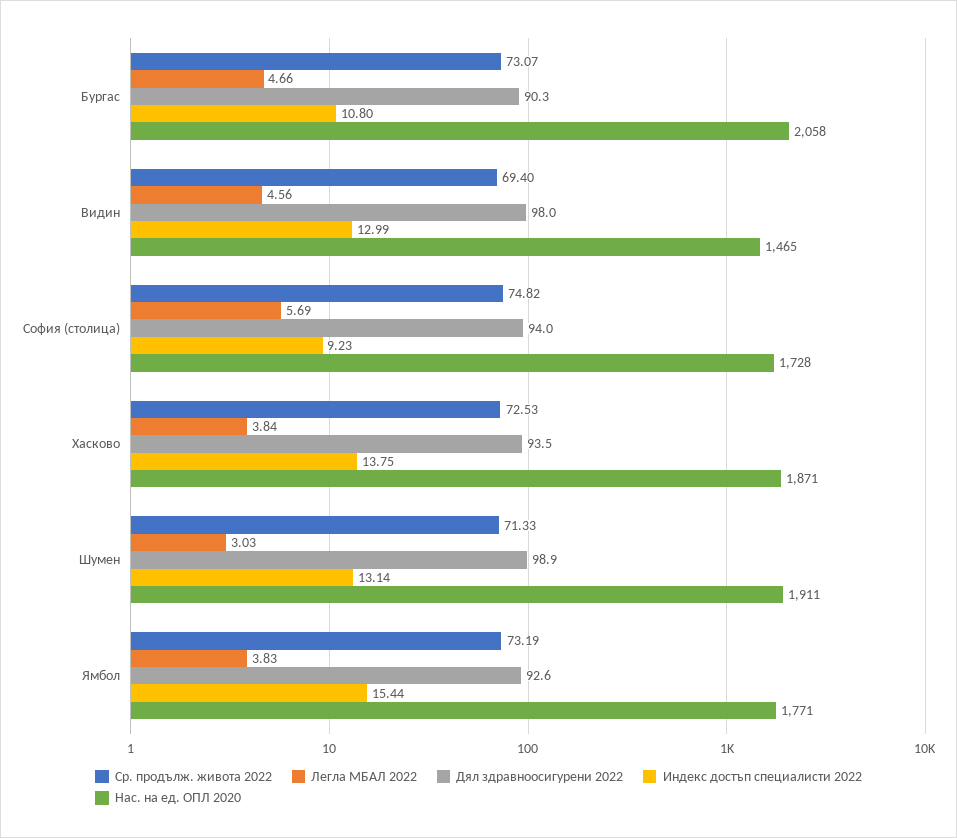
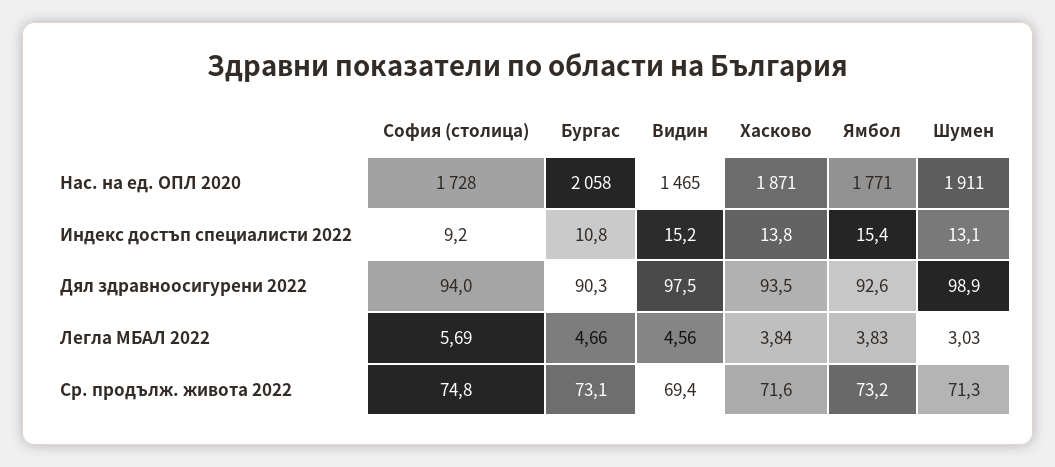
  {
    "Ср. продълж. живота 2022": {
      "Бургас": 73.07,
      "Видин": 69.4,
      "София (столица)": 74.82,
-     "Хасково": 72.53,
+     "Хасково": 71.6,
      "Шумен": 71.33,
      "Ямбол": 73.19
    },
    "Легла МБАЛ 2022": {
      "Бургас": 4.66,
      "Видин": 4.56,
      "София (столица)": 5.69,
      "Хасково": 3.84,
      "Шумен": 3.03,
      "Ямбол": 3.83
    },
    "Дял здравноосигурени 2022": {
      "Бургас": 90.3,
-     "Видин": 98,
+     "Видин": 97.5,
      "София (столица)": 94,
      "Хасково": 93.5,
      "Шумен": 98.9,
      "Ямбол": 92.6
    },
    "Индекс достъп специалисти 2022": {
      "Бургас": 10.8,
-     "Видин": 12.99,
+     "Видин": 15.2,
      "София (столица)": 9.23,
      "Хасково": 13.75,
      "Шумен": 13.14,
      "Ямбол": 15.44
    },
    "Нас. на ед. ОПЛ 2020": {
      "Бургас": 2058,
      "Видин": 1465,
      "София (столица)": 1728,
      "Хасково": 1871,
      "Шумен": 1911,
      "Ямбол": 1771
    }
  }

